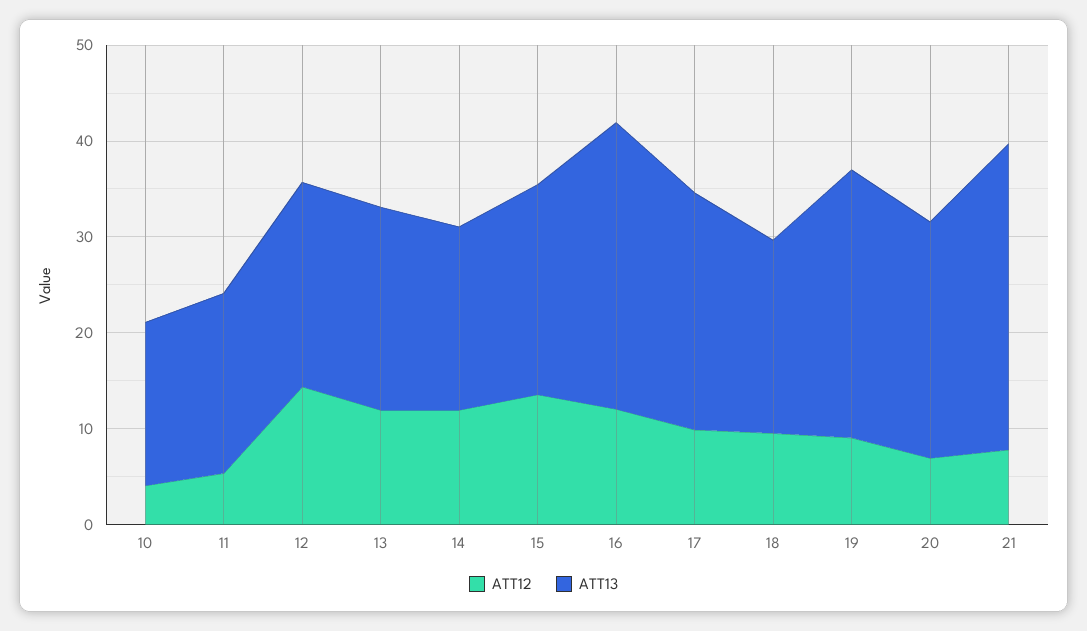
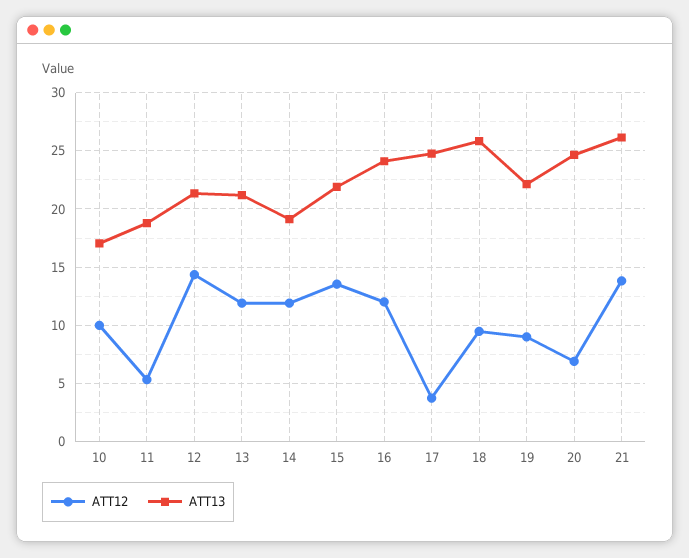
  {
    "ATT12": {
-     "10": 4,
+     "10": 10,
      "11": 5,
      "12": 14,
      "13": 12,
      "14": 12,
      "15": 14,
      "16": 12,
-     "17": 10,
+     "17": 4,
      "18": 9,
      "19": 9,
      "20": 7,
-     "21": 8
+     "21": 14
    },
    "ATT13": {
      "10": 17,
      "11": 19,
      "12": 21,
      "13": 21,
      "14": 19,
      "15": 22,
-     "16": 30,
+     "16": 24,
      "17": 25,
-     "18": 20,
+     "18": 26,
-     "19": 28,
+     "19": 22,
      "20": 25,
-     "21": 32
+     "21": 26
    }
  }

